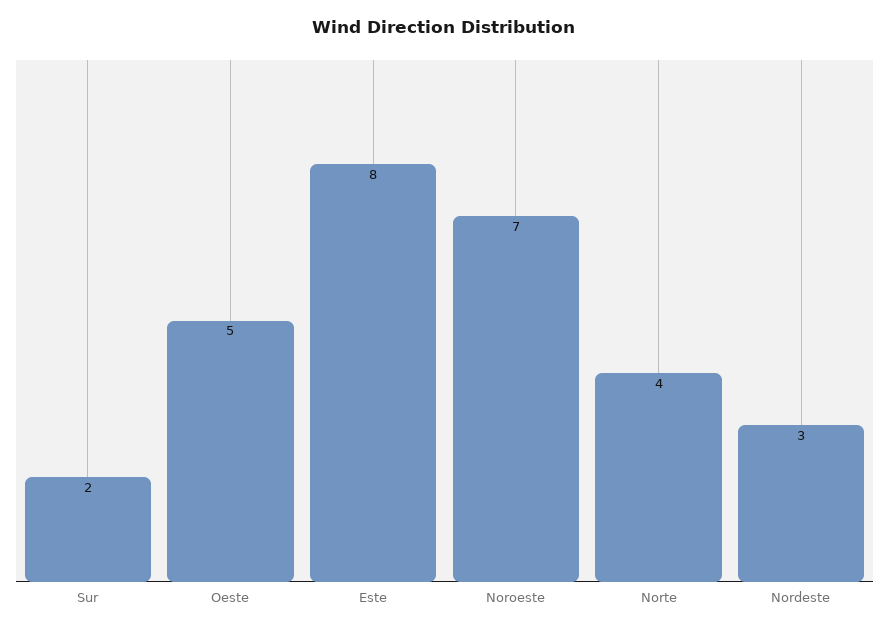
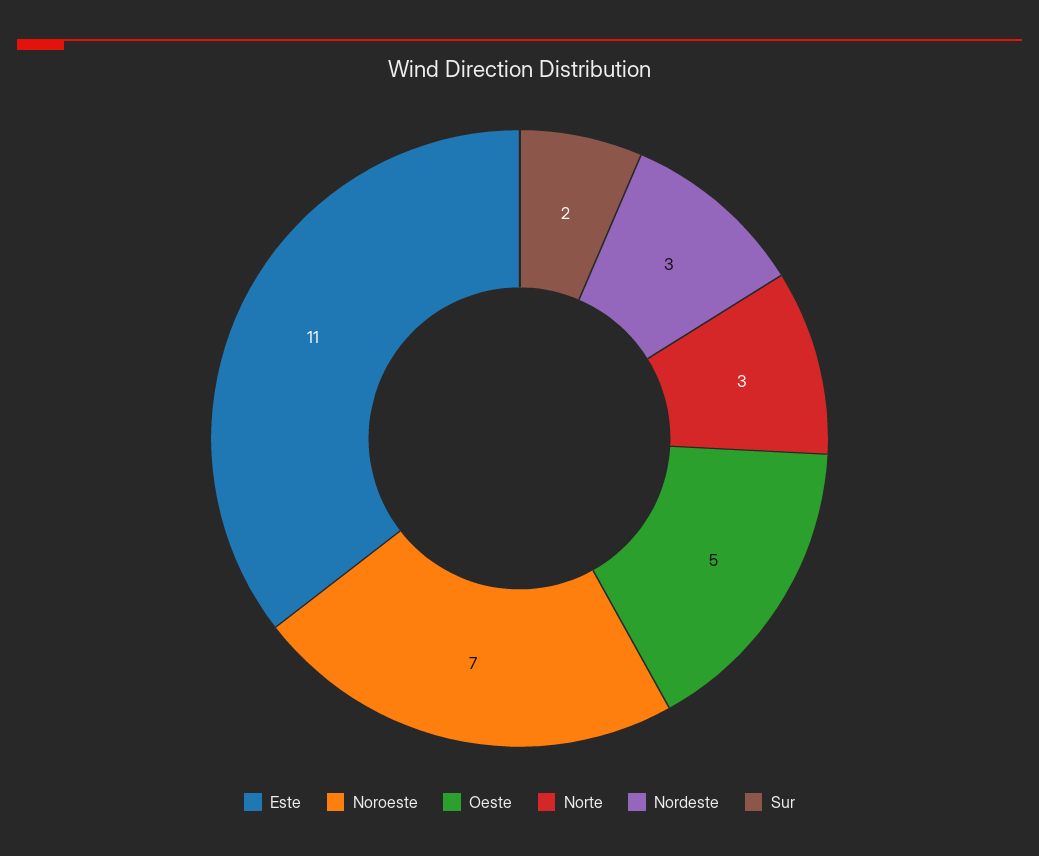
  {
    "Sur": 2,
    "Oeste": 5,
-   "Este": 8,
+   "Este": 11,
    "Noroeste": 7,
-   "Norte": 4,
+   "Norte": 3,
    "Nordeste": 3
  }

